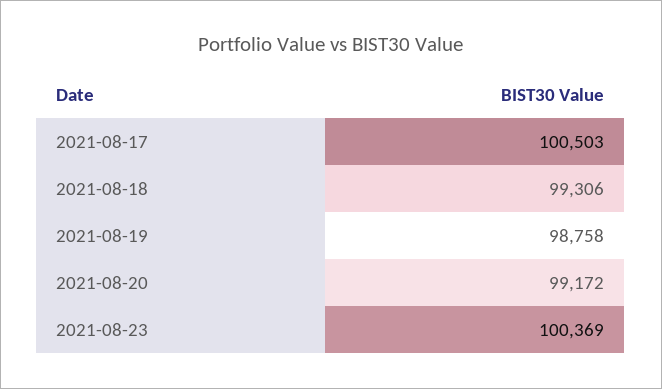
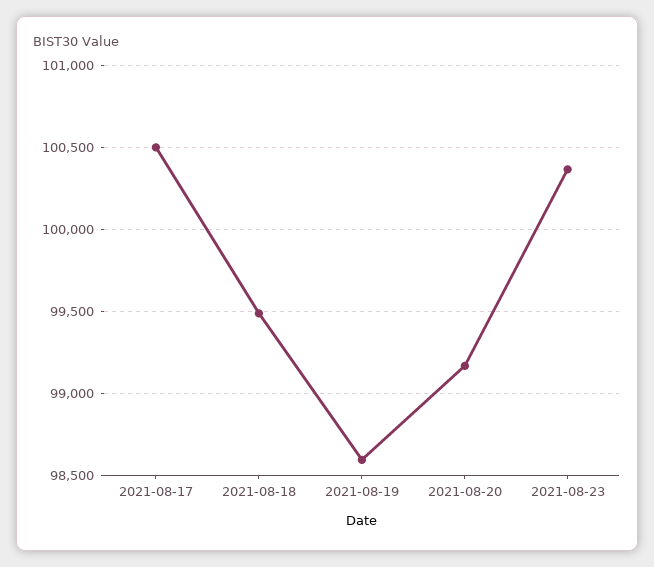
  {
    "2021-08-17": 100503,
-   "2021-08-18": 99306,
+   "2021-08-18": 99500,
-   "2021-08-19": 98758,
+   "2021-08-19": 98600,
    "2021-08-20": 99172,
    "2021-08-23": 100369
  }

